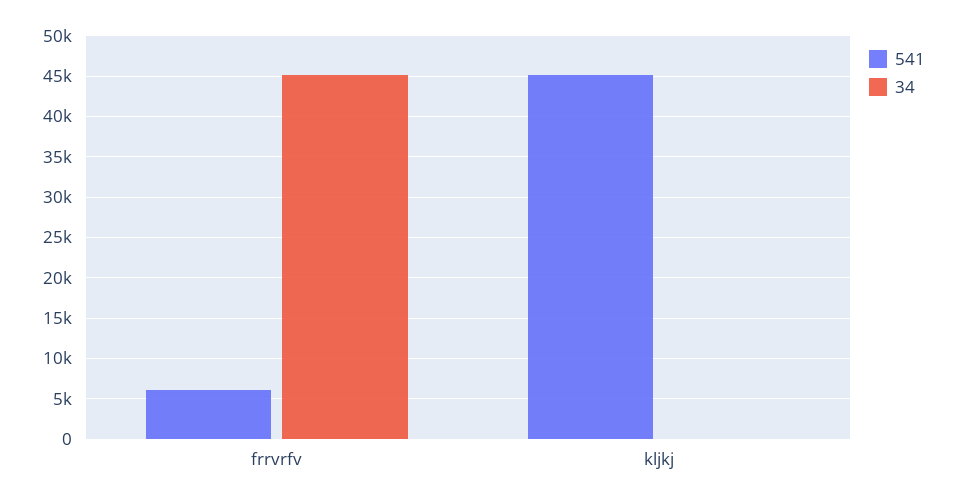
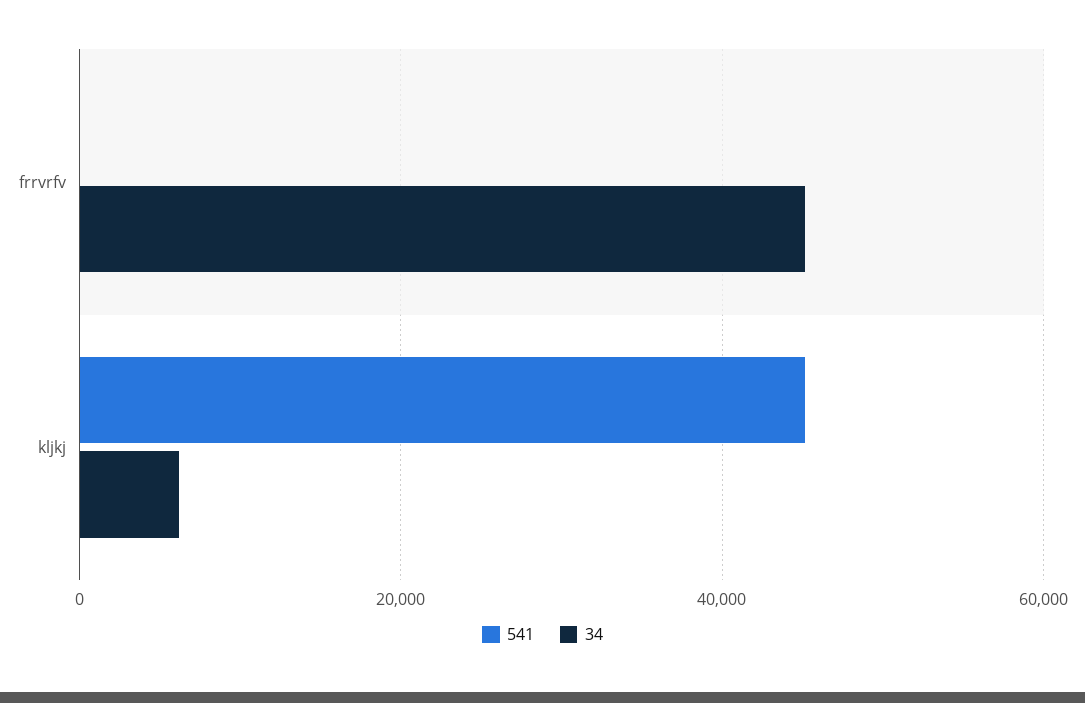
  {
    "541": {
-     "frrvrfv": 6000,
+     "frrvrfv": 0,
      "kljkj": 45000
    },
    "34": {
      "frrvrfv": 45000,
-     "kljkj": 0
+     "kljkj": 6000
    }
  }

